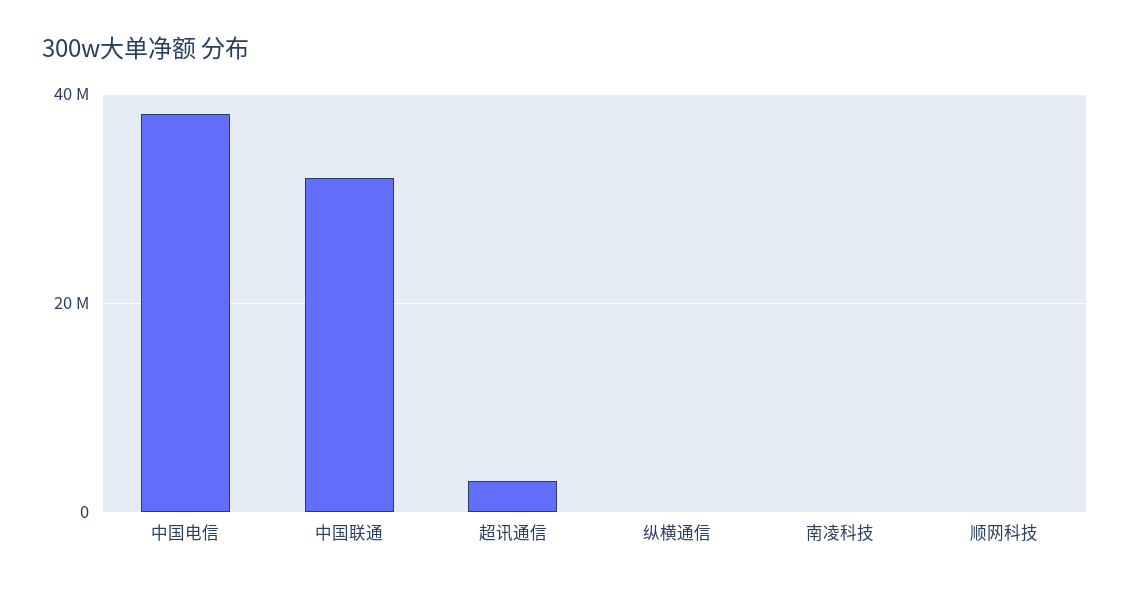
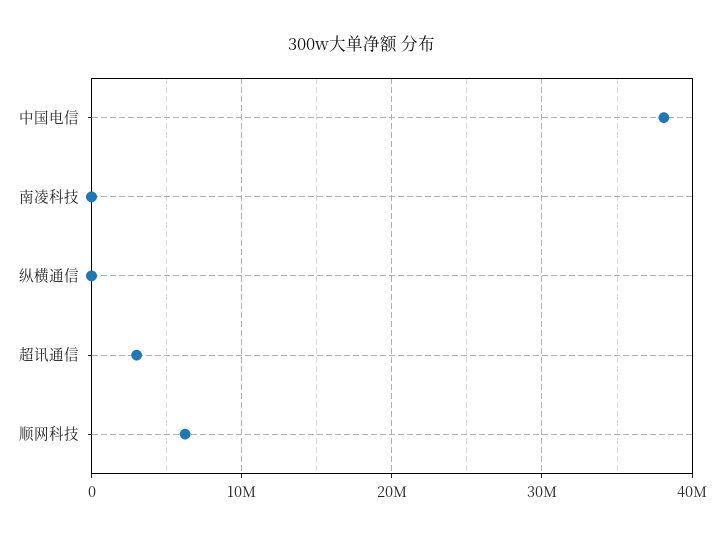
  {
    "中国电信": 38000000,
-   "中国联通": 32000000,
    "超讯通信": 3000000,
    "纵横通信": 0,
    "南凌科技": 0,
-   "顺网科技": 0
+   "顺网科技": 6000000
  }

